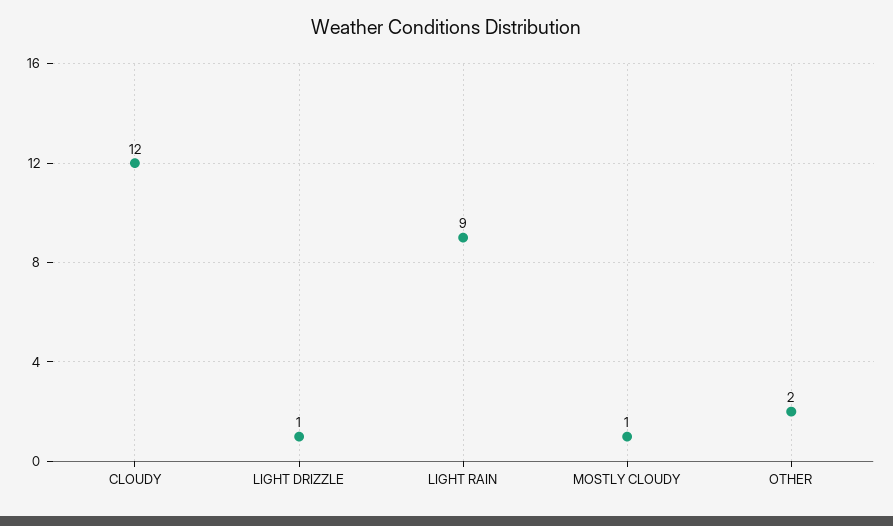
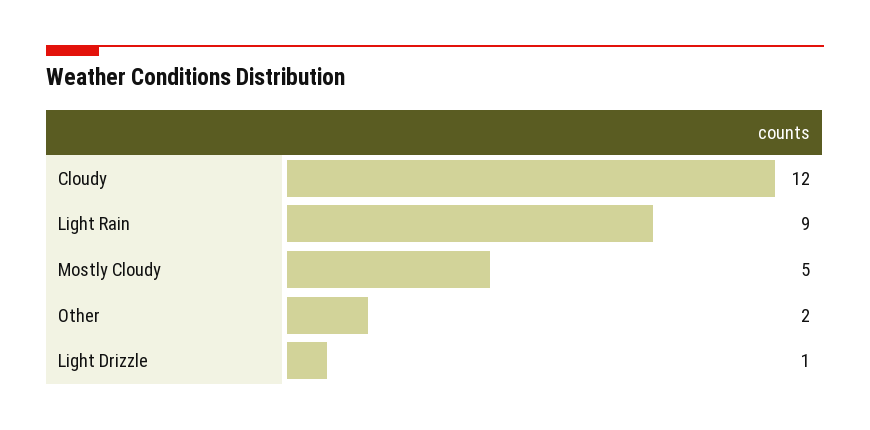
  {
    "CLOUDY": 12,
    "LIGHT DRIZZLE": 1,
    "LIGHT RAIN": 9,
-   "MOSTLY CLOUDY": 1,
+   "MOSTLY CLOUDY": 5,
    "OTHER": 2
  }

